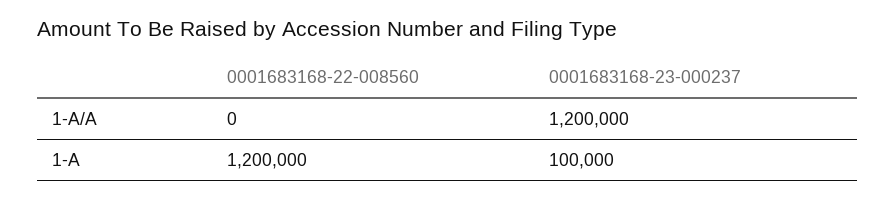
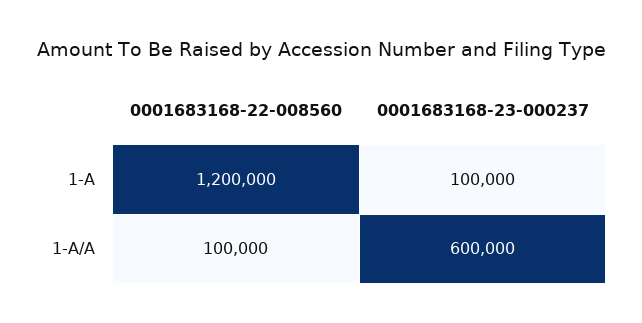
  {
    "0001683168-22-008560": {
-     "1-A/A": 0,
+     "1-A/A": 100000,
      "1-A": 1200000
    },
    "0001683168-23-000237": {
-     "1-A/A": 1200000,
+     "1-A/A": 600000,
      "1-A": 100000
    }
  }

